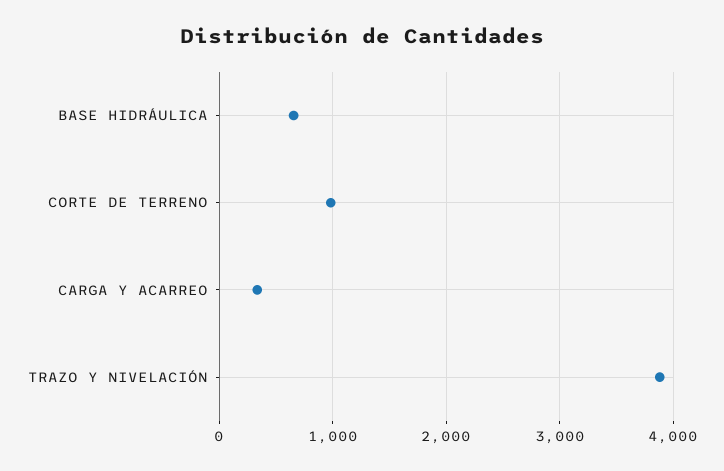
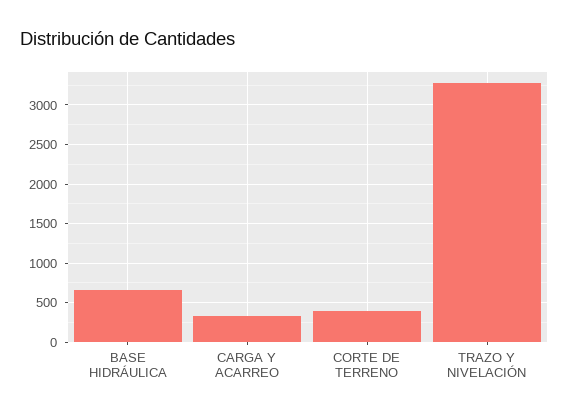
  {
    "BASE HIDRÁULICA": 700,
-   "CORTE DE TERRENO": 1000,
+   "CORTE DE TERRENO": 400,
    "CARGA Y ACARREO": 300,
-   "TRAZO Y NIVELACIÓN": 3900
+   "TRAZO Y NIVELACIÓN": 3300
  }

